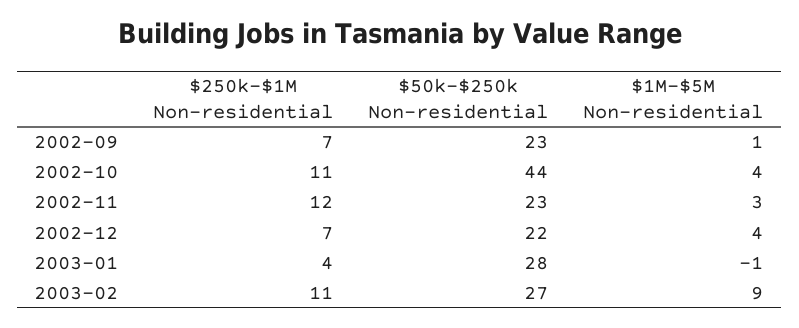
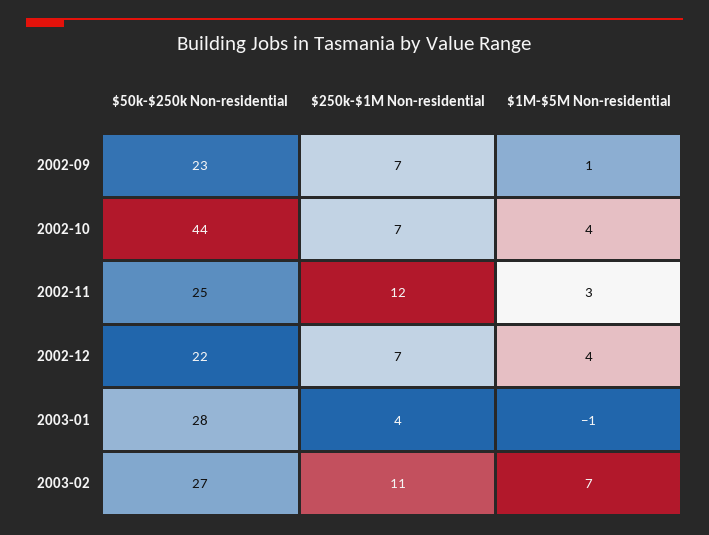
  {
    "$250k-$1M Non-residential": {
      "2002-09": 7,
-     "2002-10": 11,
+     "2002-10": 7,
      "2002-11": 12,
      "2002-12": 7,
      "2003-01": 4,
      "2003-02": 11
    },
    "$50k-$250k Non-residential": {
      "2002-09": 23,
      "2002-10": 44,
-     "2002-11": 23,
+     "2002-11": 25,
      "2002-12": 22,
      "2003-01": 28,
      "2003-02": 27
    },
    "$1M-$5M Non-residential": {
      "2002-09": 1,
      "2002-10": 4,
      "2002-11": 3,
      "2002-12": 4,
      "2003-01": -1,
-     "2003-02": 9
+     "2003-02": 7
    }
  }

